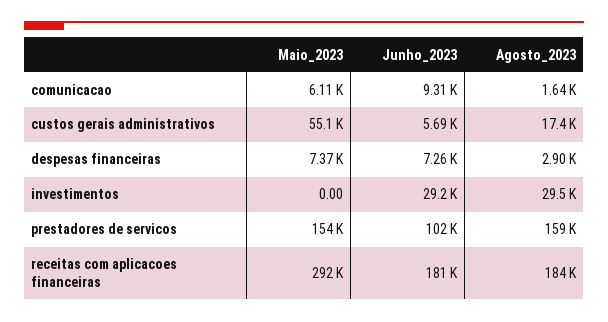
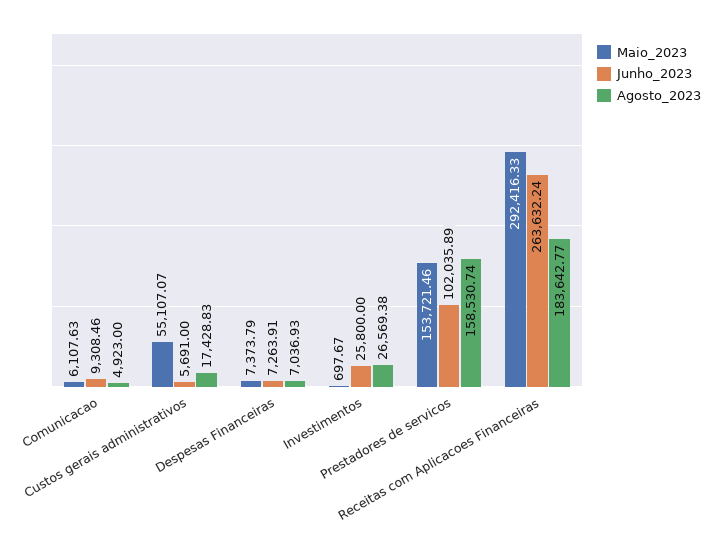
  {
    "Maio_2023": {
      "comunicacao": 6107.63,
      "custos gerais administrativos": 55107.07,
      "despesas financeiras": 7373.79,
-     "investimentos": 0,
+     "investimentos": 697.67,
      "prestadores de servicos": 153721.46,
      "receitas com aplicacoes financeiras": 292416.33
    },
    "Junho_2023": {
      "comunicacao": 9308.46,
      "custos gerais administrativos": 5691,
      "despesas financeiras": 7263.91,
-     "investimentos": 29200,
+     "investimentos": 25800,
      "prestadores de servicos": 102035.89,
-     "receitas com aplicacoes financeiras": 181000
+     "receitas com aplicacoes financeiras": 263632.24
    },
    "Agosto_2023": {
-     "comunicacao": 1640,
+     "comunicacao": 4923,
      "custos gerais administrativos": 17428.83,
-     "despesas financeiras": 2900,
+     "despesas financeiras": 7036.93,
-     "investimentos": 29500,
+     "investimentos": 26569.38,
      "prestadores de servicos": 158530.74,
      "receitas com aplicacoes financeiras": 183642.77
    }
  }

